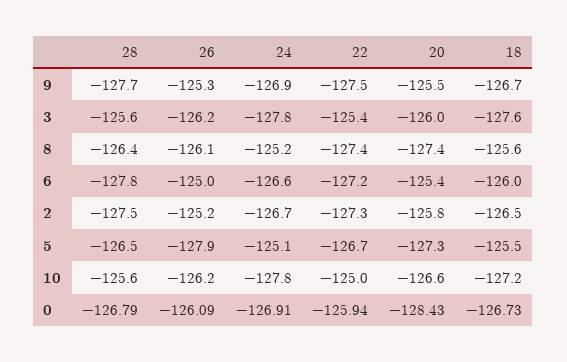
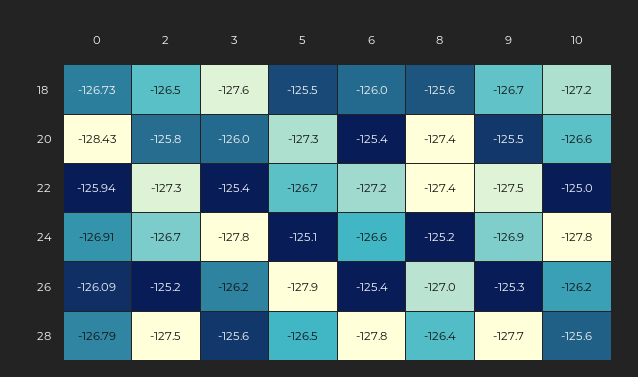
  {
    "28": {
      "9": -127.7,
      "3": -125.6,
      "8": -126.4,
      "6": -127.8,
      "2": -127.5,
      "5": -126.5,
      "10": -125.6,
      "0": -126.79
    },
    "26": {
      "9": -125.3,
      "3": -126.2,
-     "8": -126.1,
+     "8": -127,
-     "6": -125,
+     "6": -125.4,
      "2": -125.2,
      "5": -127.9,
      "10": -126.2,
      "0": -126.09
    },
    "24": {
      "9": -126.9,
      "3": -127.8,
      "8": -125.2,
      "6": -126.6,
      "2": -126.7,
      "5": -125.1,
      "10": -127.8,
      "0": -126.91
    },
    "22": {
      "9": -127.5,
      "3": -125.4,
      "8": -127.4,
      "6": -127.2,
      "2": -127.3,
      "5": -126.7,
      "10": -125,
      "0": -125.94
    },
    "20": {
      "9": -125.5,
      "3": -126,
      "8": -127.4,
      "6": -125.4,
      "2": -125.8,
      "5": -127.3,
      "10": -126.6,
      "0": -128.43
    },
    "18": {
      "9": -126.7,
      "3": -127.6,
      "8": -125.6,
      "6": -126,
      "2": -126.5,
      "5": -125.5,
      "10": -127.2,
      "0": -126.73
    }
  }

